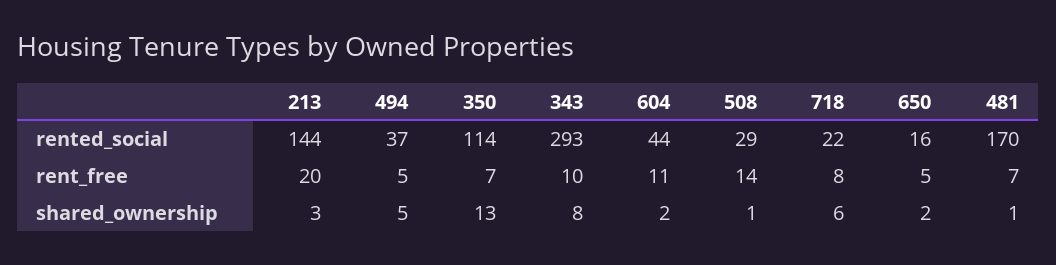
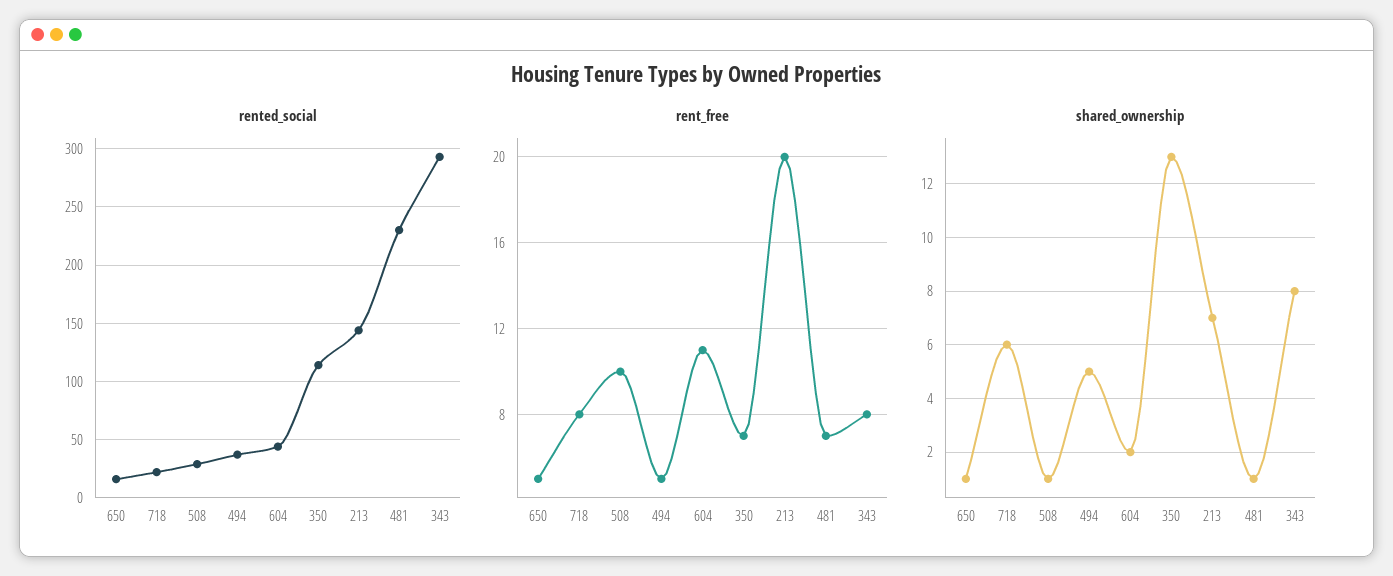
  {
    "rented_social": {
      "213": 144,
      "494": 37,
      "350": 114,
      "343": 293,
      "604": 44,
      "508": 29,
      "718": 22,
      "650": 16,
-     "481": 170
+     "481": 230
    },
    "rent_free": {
      "213": 20,
      "494": 5,
      "350": 7,
-     "343": 10,
+     "343": 8,
      "604": 11,
-     "508": 14,
+     "508": 10,
      "718": 8,
      "650": 5,
      "481": 7
    },
    "shared_ownership": {
-     "213": 3,
+     "213": 7,
      "494": 5,
      "350": 13,
      "343": 8,
      "604": 2,
      "508": 1,
      "718": 6,
-     "650": 2,
+     "650": 1,
      "481": 1
    }
  }

